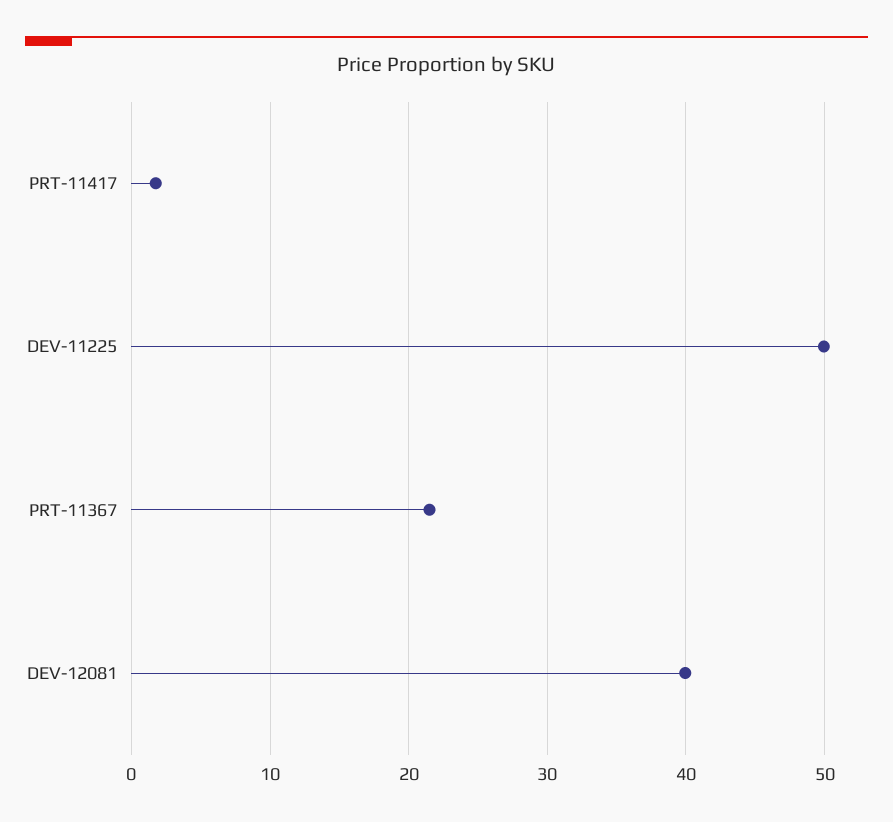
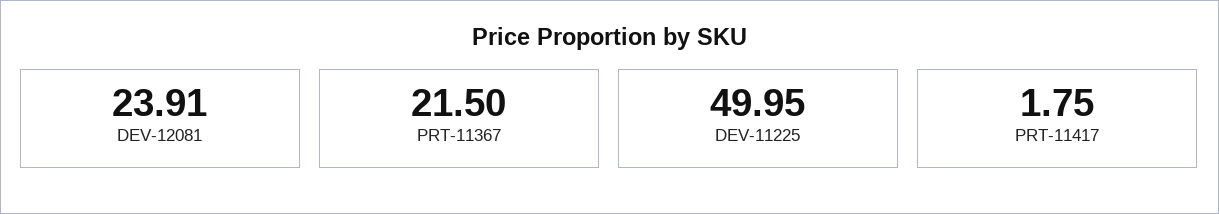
  {
    "PRT-11417": 1.75,
    "DEV-11225": 49.95,
    "PRT-11367": 21.5,
-   "DEV-12081": 40
+   "DEV-12081": 23.91
  }

